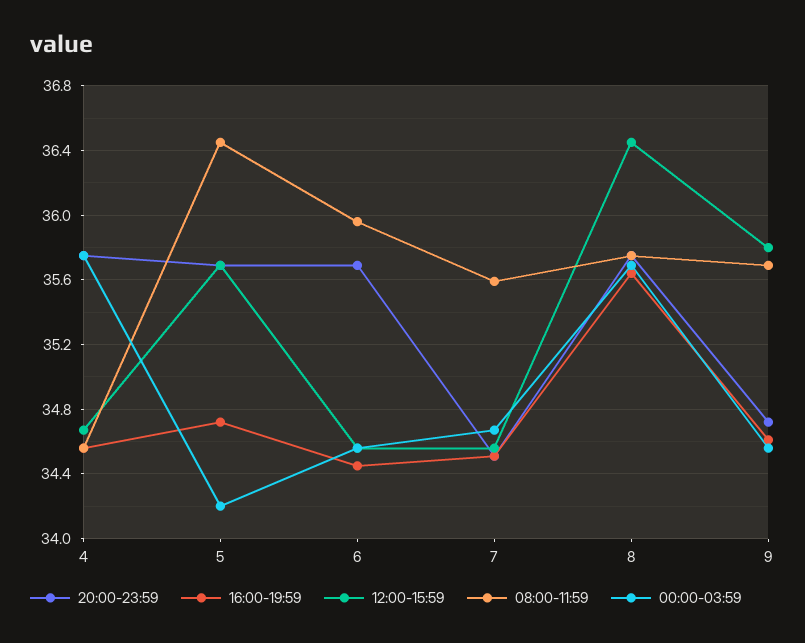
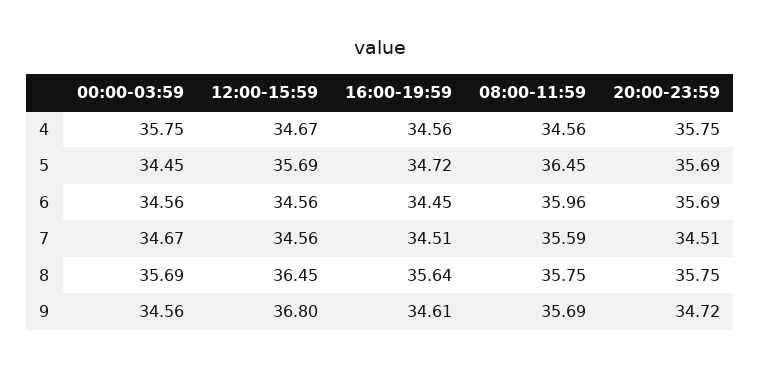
  {
    "20:00-23:59": {
      "4": 35.75,
      "5": 35.69,
      "6": 35.69,
      "7": 34.51,
      "8": 35.75,
      "9": 34.72
    },
    "16:00-19:59": {
      "4": 34.56,
      "5": 34.72,
      "6": 34.45,
      "7": 34.51,
      "8": 35.64,
      "9": 34.61
    },
    "12:00-15:59": {
      "4": 34.67,
      "5": 35.69,
      "6": 34.56,
      "7": 34.56,
      "8": 36.45,
-     "9": 35.8
+     "9": 36.8
    },
    "08:00-11:59": {
      "4": 34.56,
      "5": 36.45,
      "6": 35.96,
      "7": 35.59,
      "8": 35.75,
      "9": 35.69
    },
    "00:00-03:59": {
      "4": 35.75,
-     "5": 34.2,
+     "5": 34.45,
      "6": 34.56,
      "7": 34.67,
      "8": 35.69,
      "9": 34.56
    }
  }

